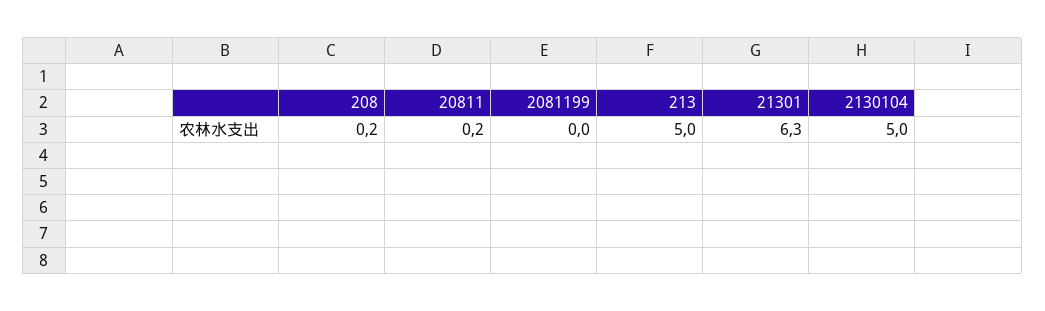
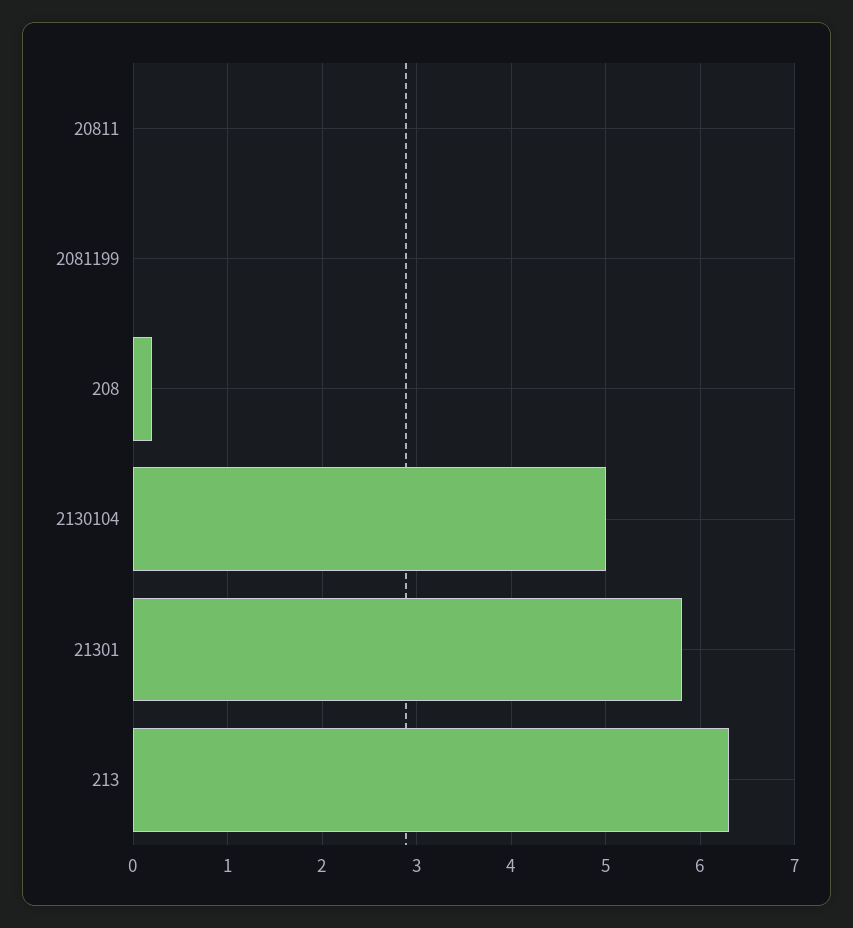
  {
    "208": 0.2,
-   "20811": 0.2,
+   "20811": 0,
    "2081199": 0,
-   "213": 5,
+   "213": 6.3,
-   "21301": 6.3,
+   "21301": 5.8,
    "2130104": 5
  }

